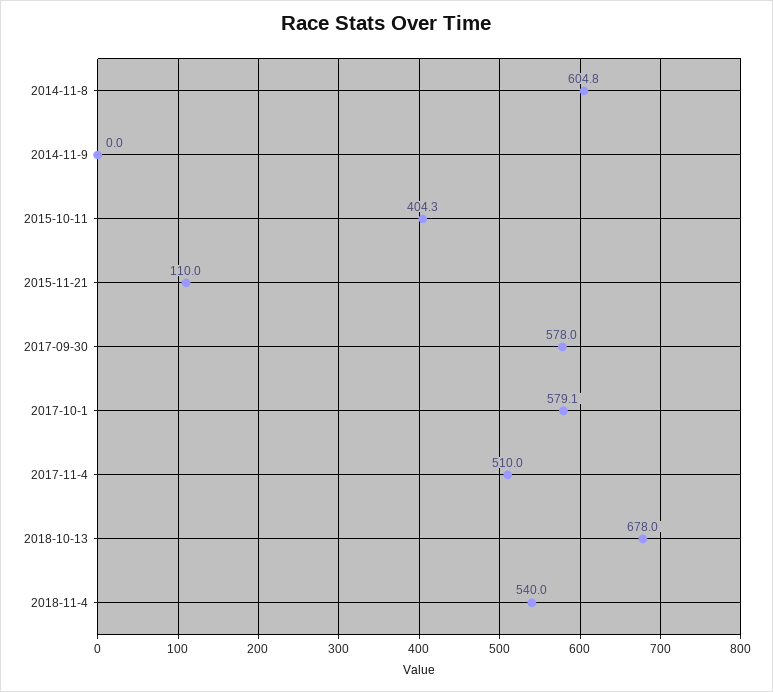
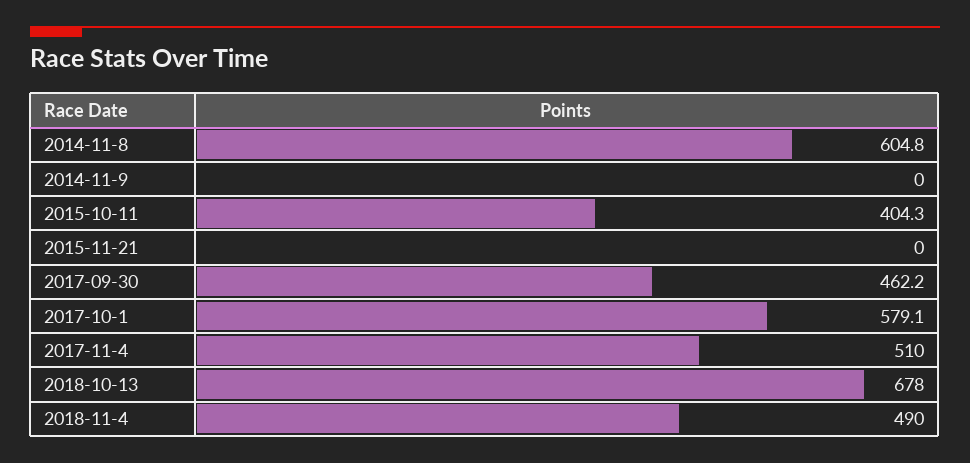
  {
    "2014-11-8": 604.8,
    "2014-11-9": 0,
    "2015-10-11": 404.3,
-   "2015-11-21": 110,
+   "2015-11-21": 0,
-   "2017-09-30": 578,
+   "2017-09-30": 462.2,
    "2017-10-1": 579.1,
    "2017-11-4": 510,
    "2018-10-13": 678,
-   "2018-11-4": 540
+   "2018-11-4": 490
  }

